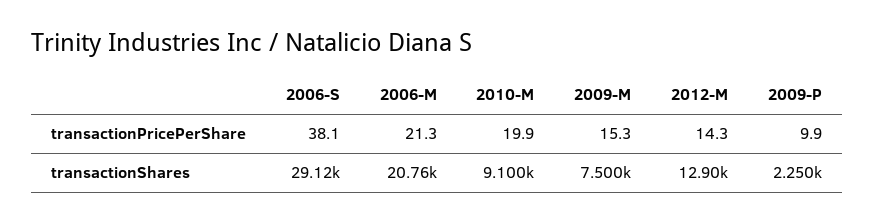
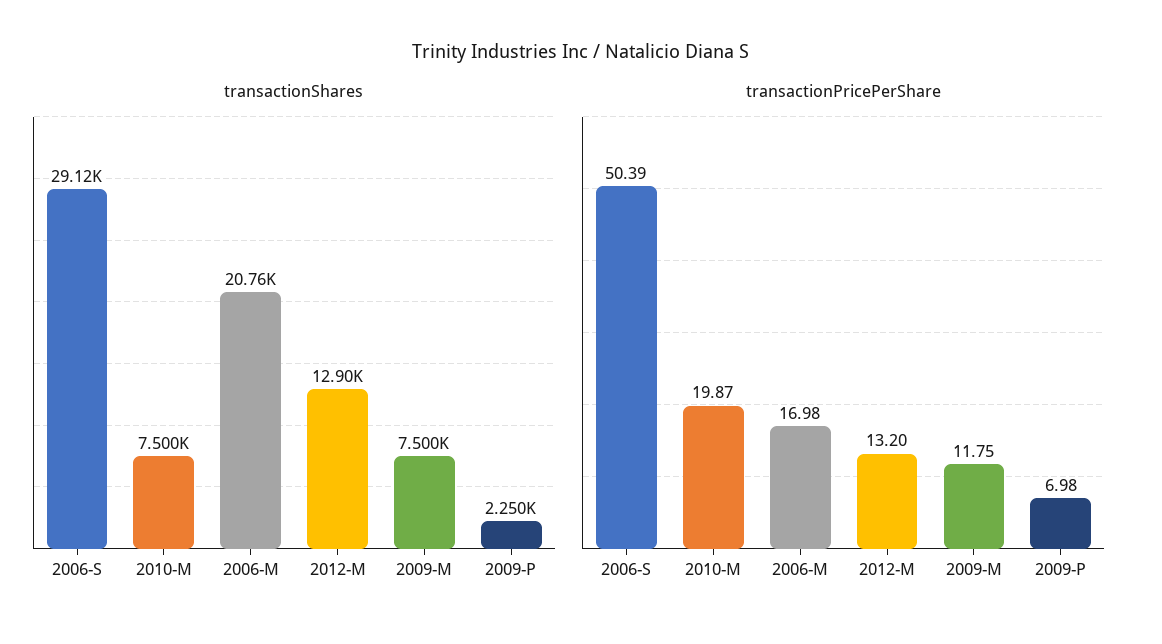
  {
    "transactionPricePerShare": {
-     "2006-S": 38.1,
+     "2006-S": 50.39,
-     "2006-M": 21.3,
+     "2006-M": 16.98,
      "2010-M": 19.87,
-     "2009-M": 15.3,
+     "2009-M": 11.75,
-     "2012-M": 14.3,
+     "2012-M": 13.2,
-     "2009-P": 9.9
+     "2009-P": 6.98
    },
    "transactionShares": {
      "2006-S": 29120,
      "2006-M": 20760,
-     "2010-M": 9100,
+     "2010-M": 7500,
      "2009-M": 7500,
      "2012-M": 12900,
      "2009-P": 2250
    }
  }

